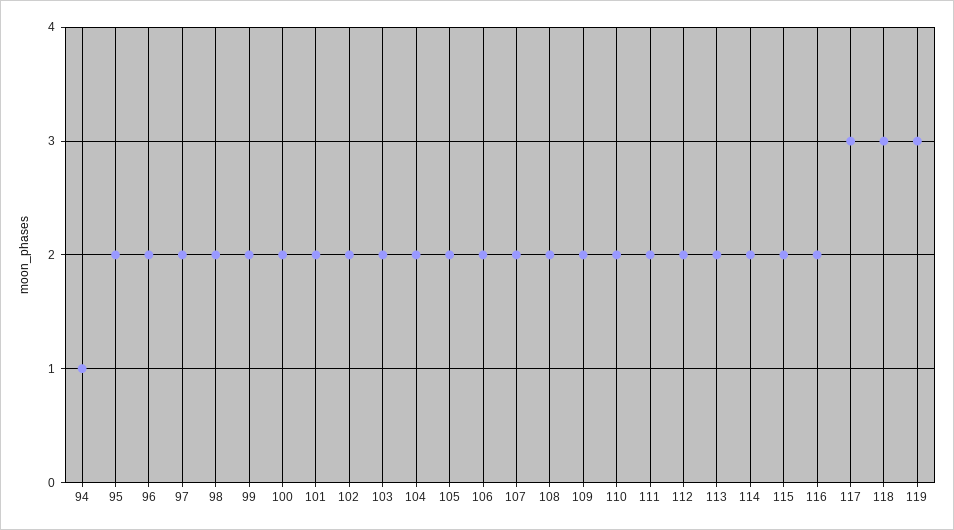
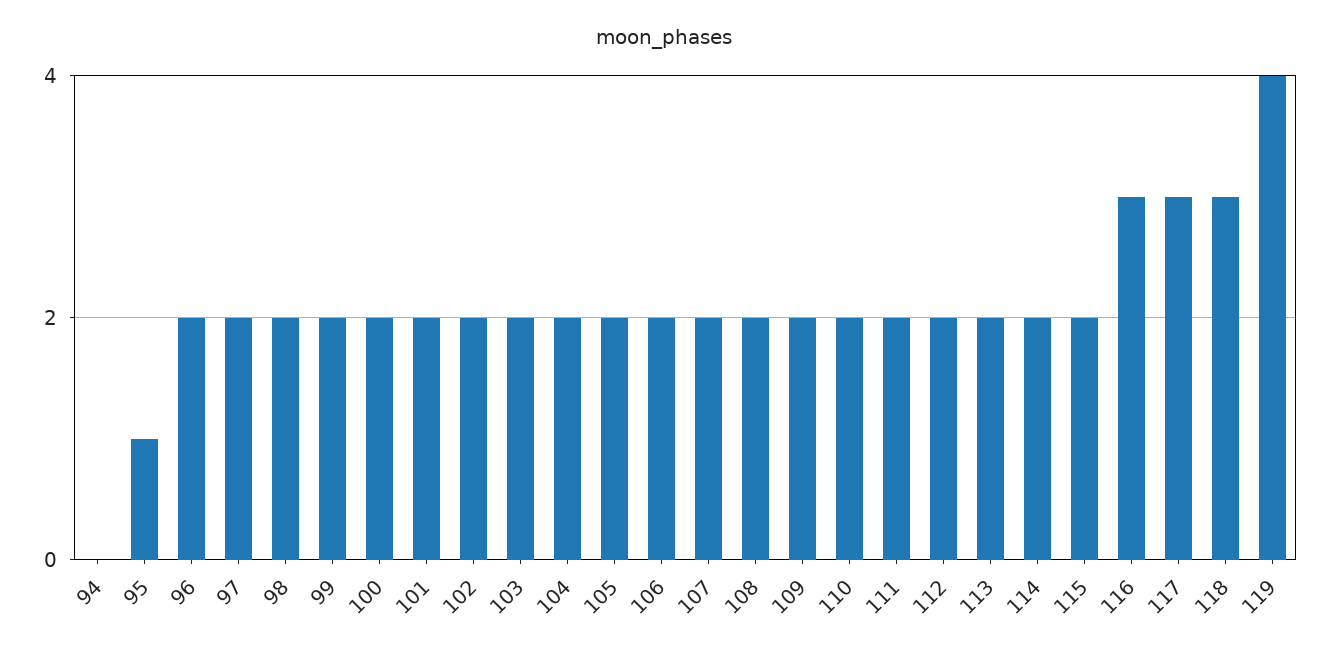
  {
-   "94": 1,
+   "94": 0,
-   "95": 2,
+   "95": 1,
    "96": 2,
    "97": 2,
    "98": 2,
    "99": 2,
    "100": 2,
    "101": 2,
    "102": 2,
    "103": 2,
    "104": 2,
    "105": 2,
    "106": 2,
    "107": 2,
    "108": 2,
    "109": 2,
    "110": 2,
    "111": 2,
    "112": 2,
    "113": 2,
    "114": 2,
    "115": 2,
-   "116": 2,
+   "116": 3,
    "117": 3,
    "118": 3,
-   "119": 3
+   "119": 4
  }

